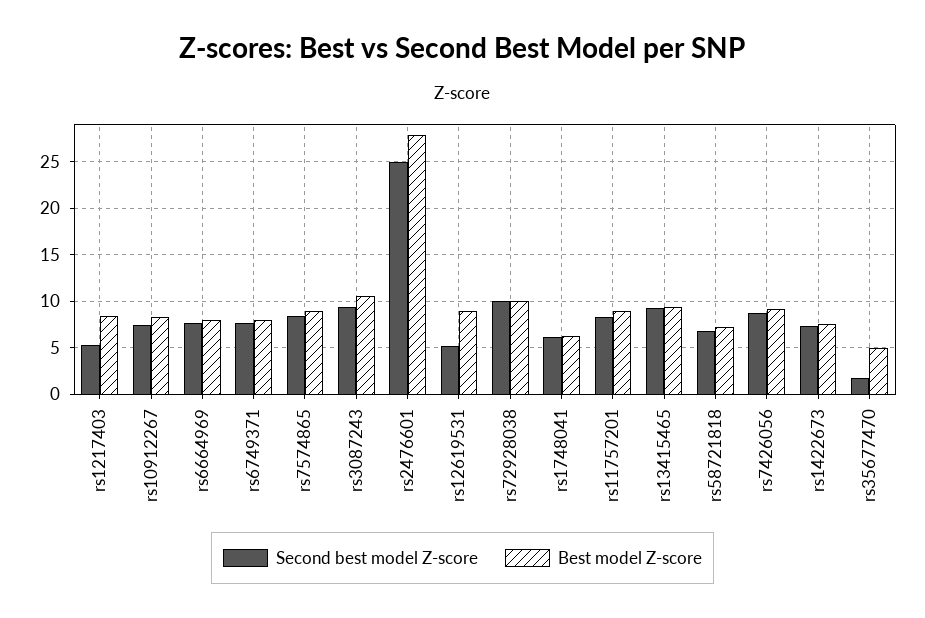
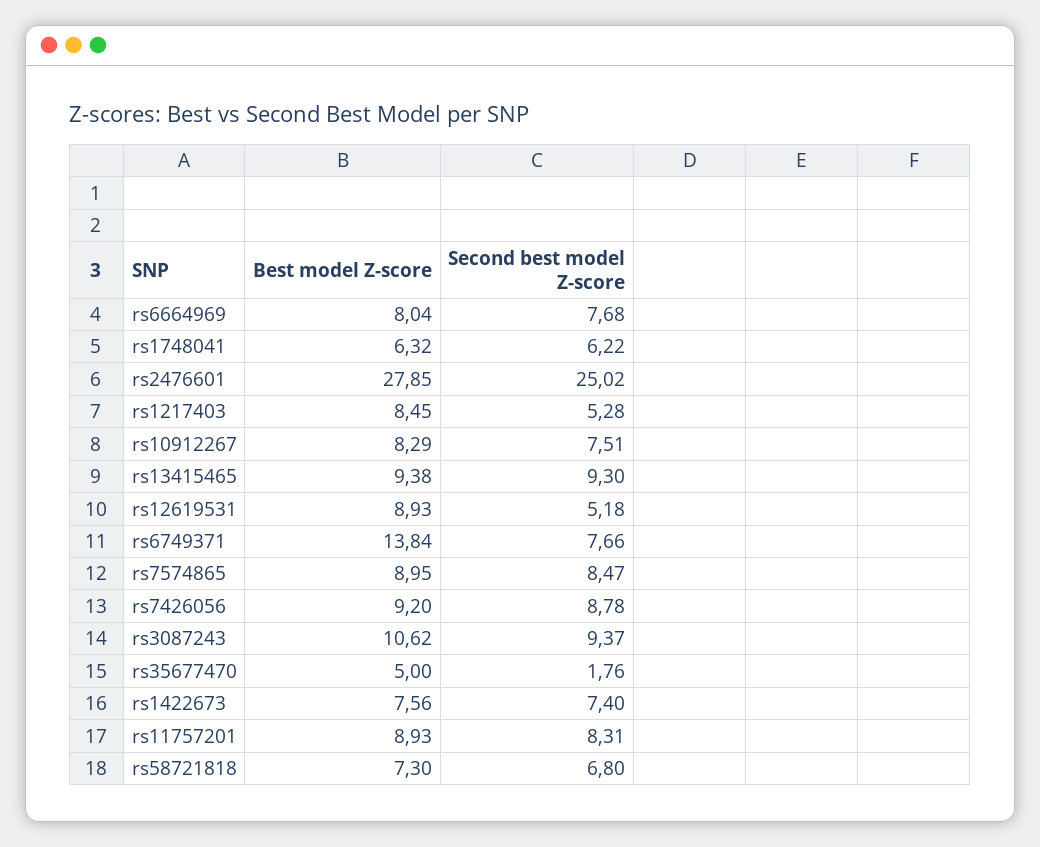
  {
    "Second best model Z-score": {
      "rs1217403": 5.28,
      "rs10912267": 7.51,
      "rs6664969": 7.68,
      "rs6749371": 7.66,
      "rs7574865": 8.47,
      "rs3087243": 9.37,
      "rs2476601": 25.02,
      "rs12619531": 5.18,
-     "rs72928038": 10,
      "rs1748041": 6.22,
      "rs11757201": 8.31,
      "rs13415465": 9.3,
      "rs58721818": 6.8,
      "rs7426056": 8.78,
      "rs1422673": 7.4,
      "rs35677470": 1.76
    },
    "Best model Z-score": {
      "rs1217403": 8.45,
      "rs10912267": 8.29,
      "rs6664969": 8.04,
-     "rs6749371": 8,
+     "rs6749371": 13.84,
      "rs7574865": 8.95,
      "rs3087243": 10.62,
      "rs2476601": 27.85,
      "rs12619531": 8.93,
-     "rs72928038": 10,
      "rs1748041": 6.32,
      "rs11757201": 8.93,
      "rs13415465": 9.38,
      "rs58721818": 7.3,
      "rs7426056": 9.2,
      "rs1422673": 7.56,
      "rs35677470": 5
    }
  }

